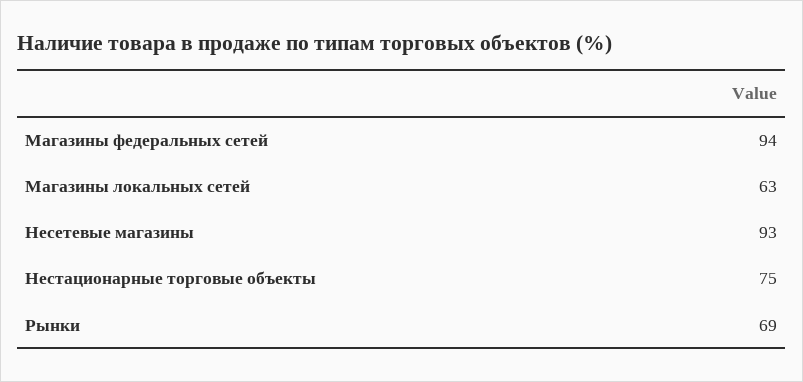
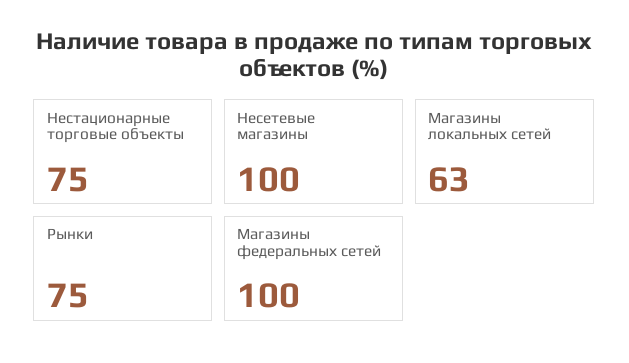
  {
-   "Магазины федеральных сетей": 94,
+   "Магазины федеральных сетей": 100,
    "Магазины локальных сетей": 63,
-   "Несетевые магазины": 93,
+   "Несетевые магазины": 100,
    "Нестационарные торговые объекты": 75,
-   "Рынки": 69
+   "Рынки": 75
  }

